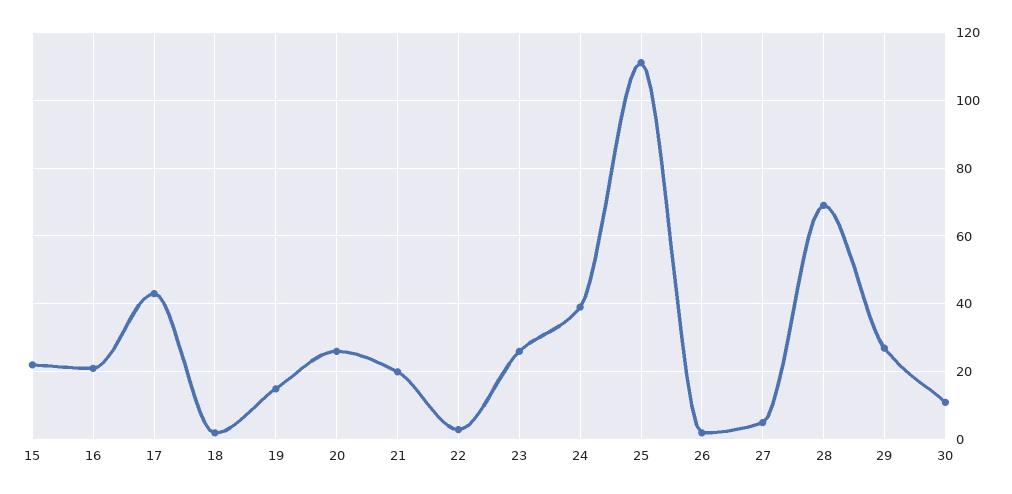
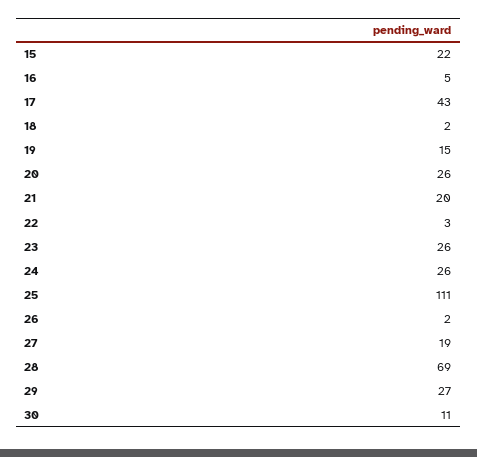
  {
    "15": 22,
-   "16": 20,
+   "16": 5,
    "17": 43,
    "18": 2,
    "19": 15,
    "20": 26,
    "21": 20,
    "22": 3,
    "23": 26,
-   "24": 40,
+   "24": 26,
    "25": 111,
    "26": 2,
-   "27": 5,
+   "27": 19,
    "28": 69,
    "29": 27,
    "30": 11
  }

